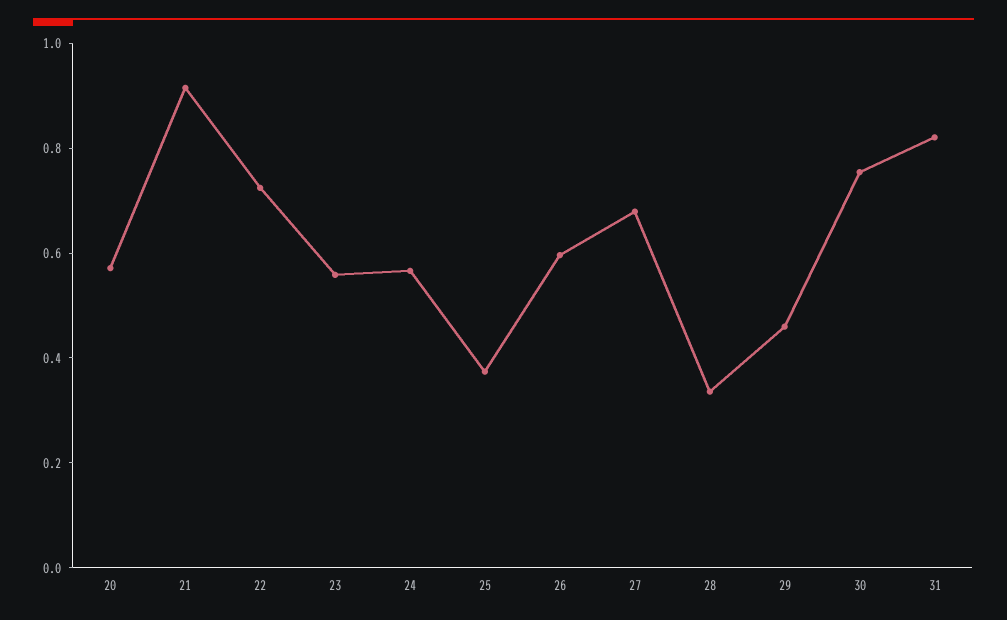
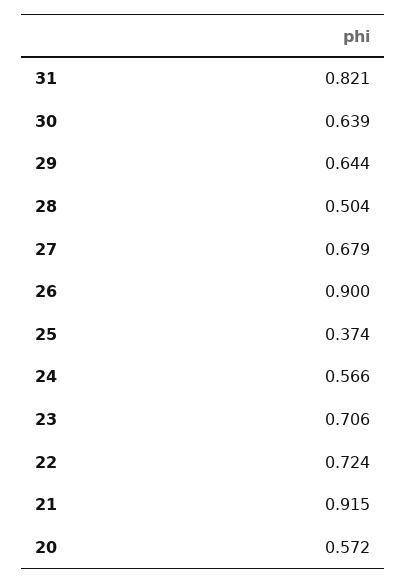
  {
    "20": 0.572,
    "21": 0.915,
    "22": 0.724,
-   "23": 0.55,
+   "23": 0.706,
    "24": 0.566,
    "25": 0.374,
-   "26": 0.6,
+   "26": 0.9,
    "27": 0.679,
-   "28": 0.35,
+   "28": 0.504,
-   "29": 0.45,
+   "29": 0.644,
-   "30": 0.75,
+   "30": 0.639,
    "31": 0.821
  }

